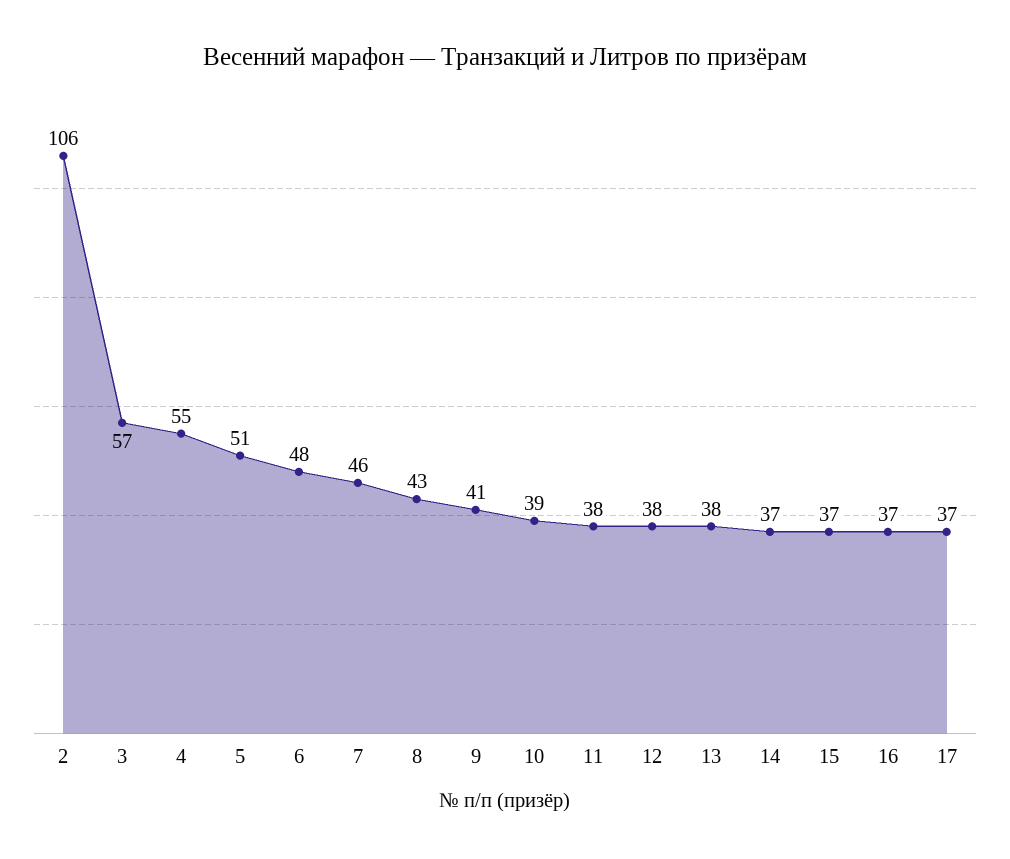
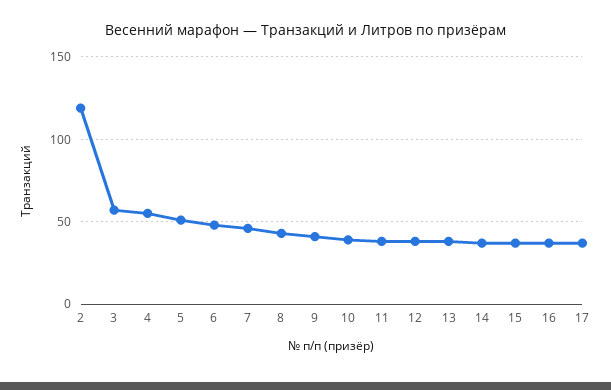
  {
-   "2": 106,
+   "2": 120,
    "3": 57,
    "4": 55,
    "5": 51,
    "6": 48,
    "7": 46,
    "8": 43,
    "9": 41,
    "10": 39,
    "11": 38,
    "12": 38,
    "13": 38,
    "14": 37,
    "15": 37,
    "16": 37,
    "17": 37
  }

